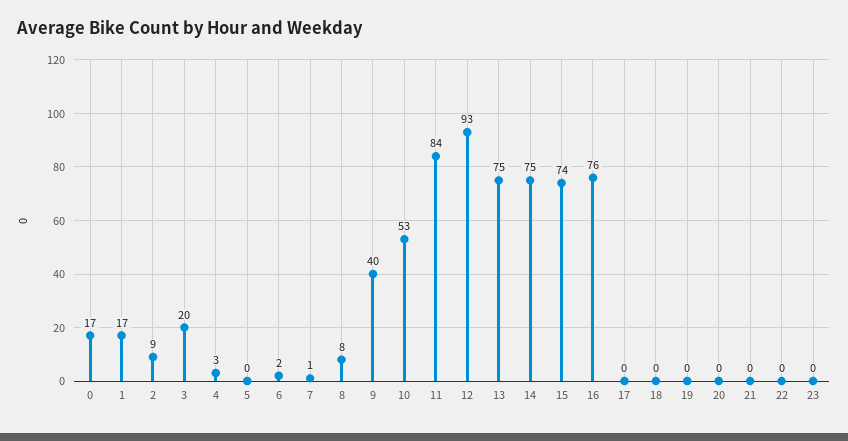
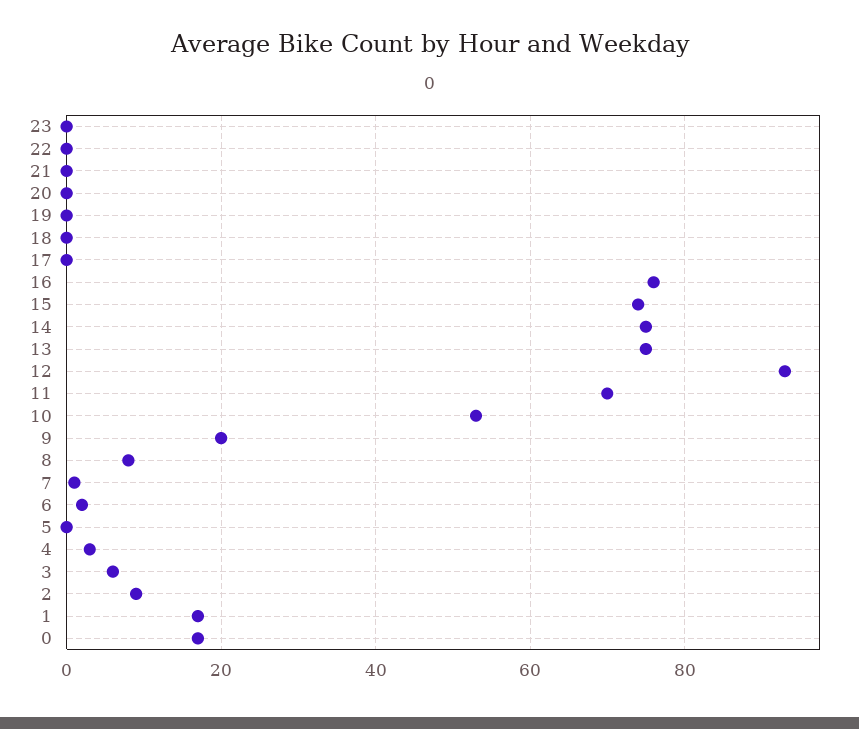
  {
    "0": 17,
    "1": 17,
    "2": 9,
-   "3": 20,
+   "3": 5,
    "4": 3,
    "5": 0,
    "6": 2,
    "7": 1,
    "8": 8,
-   "9": 40,
+   "9": 20,
    "10": 53,
-   "11": 84,
+   "11": 70,
    "12": 93,
    "13": 75,
    "14": 75,
    "15": 74,
    "16": 76,
    "17": 0,
    "18": 0,
    "19": 0,
    "20": 0,
    "21": 0,
    "22": 0,
    "23": 0
  }

